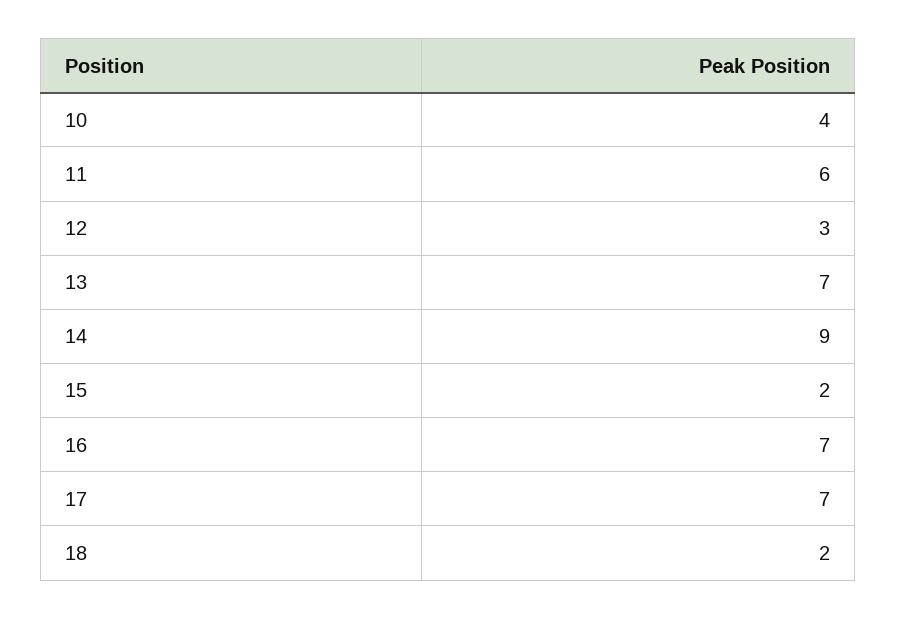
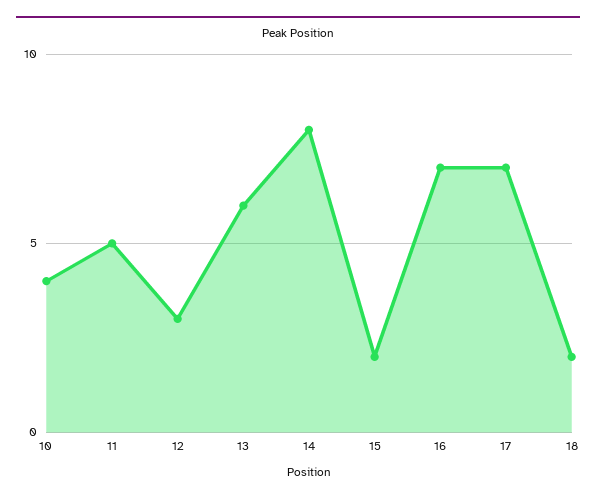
  {
    "10": 4,
-   "11": 6,
+   "11": 5,
    "12": 3,
-   "13": 7,
+   "13": 6,
-   "14": 9,
+   "14": 8,
    "15": 2,
    "16": 7,
    "17": 7,
    "18": 2
  }

